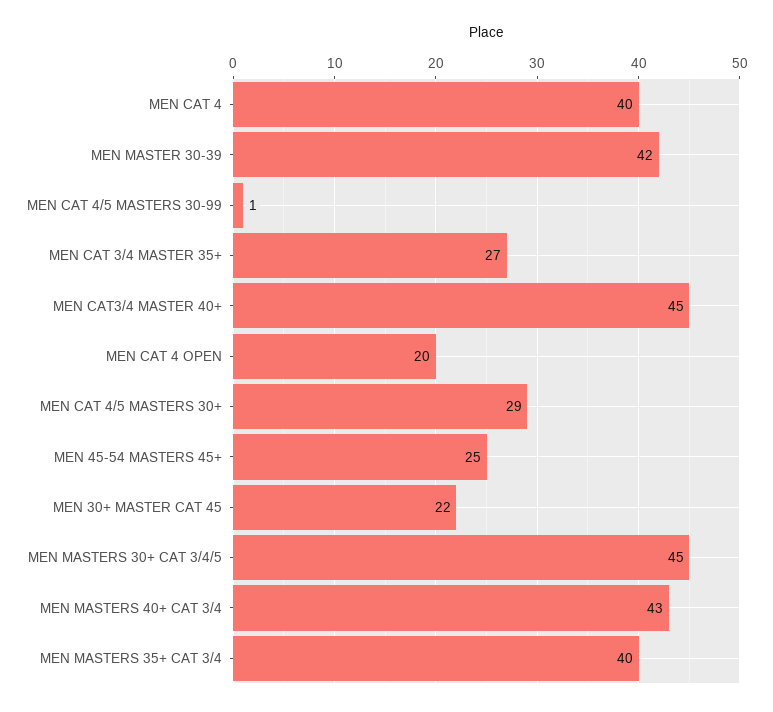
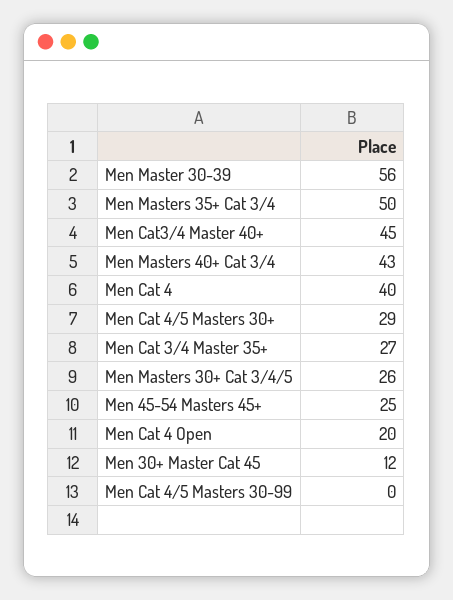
  {
    "MEN CAT 4": 40,
-   "MEN MASTER 30-39": 42,
+   "MEN MASTER 30-39": 56,
-   "MEN CAT 4/5 MASTERS 30-99": 1,
+   "MEN CAT 4/5 MASTERS 30-99": 0,
    "MEN CAT 3/4 MASTER 35+": 27,
    "MEN CAT3/4 MASTER 40+": 45,
    "MEN CAT 4 OPEN": 20,
    "MEN CAT 4/5 MASTERS 30+": 29,
    "MEN 45-54 MASTERS 45+": 25,
-   "MEN 30+ MASTER CAT 45": 22,
+   "MEN 30+ MASTER CAT 45": 12,
-   "MEN MASTERS 30+ CAT 3/4/5": 45,
+   "MEN MASTERS 30+ CAT 3/4/5": 26,
    "MEN MASTERS 40+ CAT 3/4": 43,
-   "MEN MASTERS 35+ CAT 3/4": 40
+   "MEN MASTERS 35+ CAT 3/4": 50
  }

